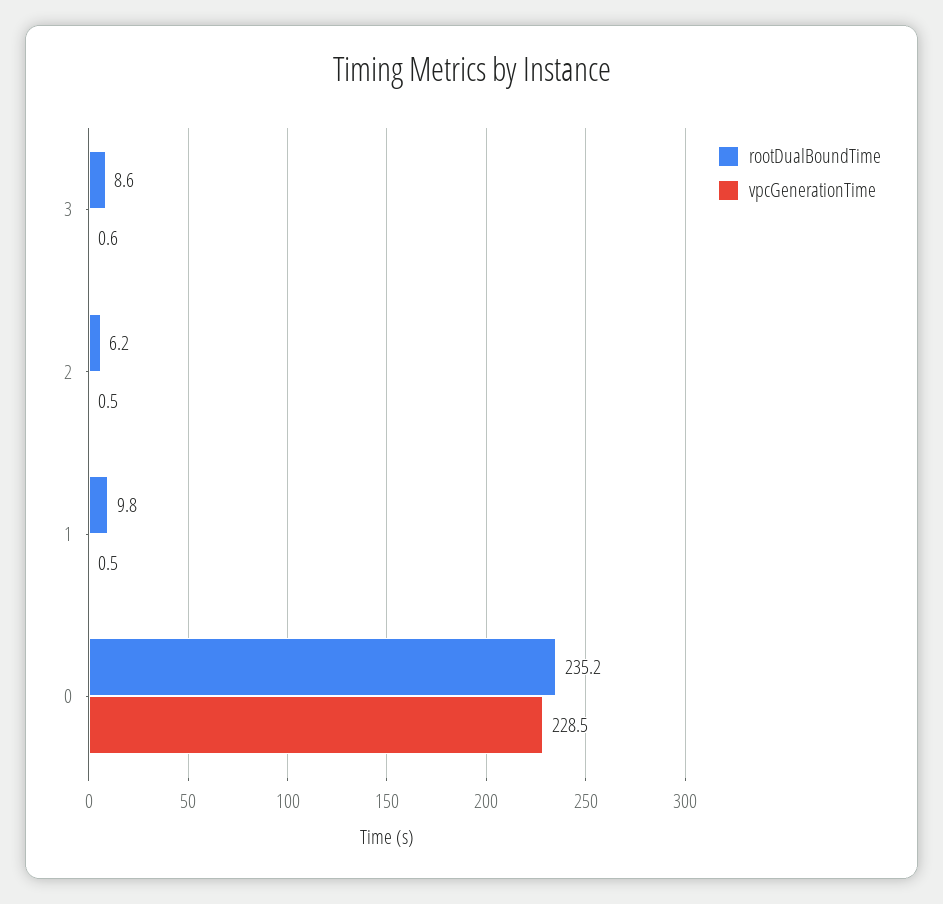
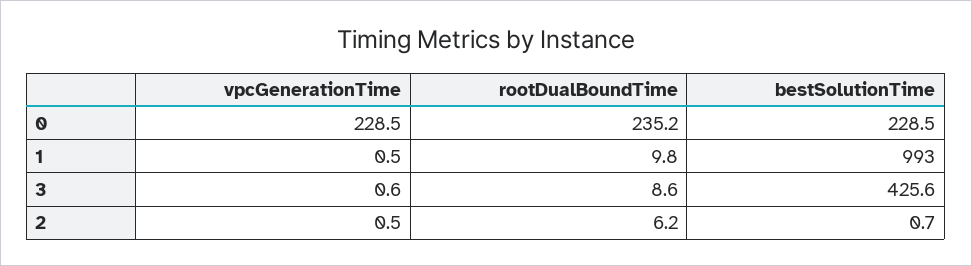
  {
    "rootDualBoundTime": {
      "3": 8.6,
      "2": 6.2,
      "1": 9.8,
      "0": 235.2
    },
    "vpcGenerationTime": {
      "3": 0.6,
      "2": 0.5,
      "1": 0.5,
      "0": 228.5
-   }
+   },
+   "bestSolutionTime": {
+     "0": 228.5,
+     "1": 993,
+     "3": 425.6,
+     "2": 0.7
+   }
  }

